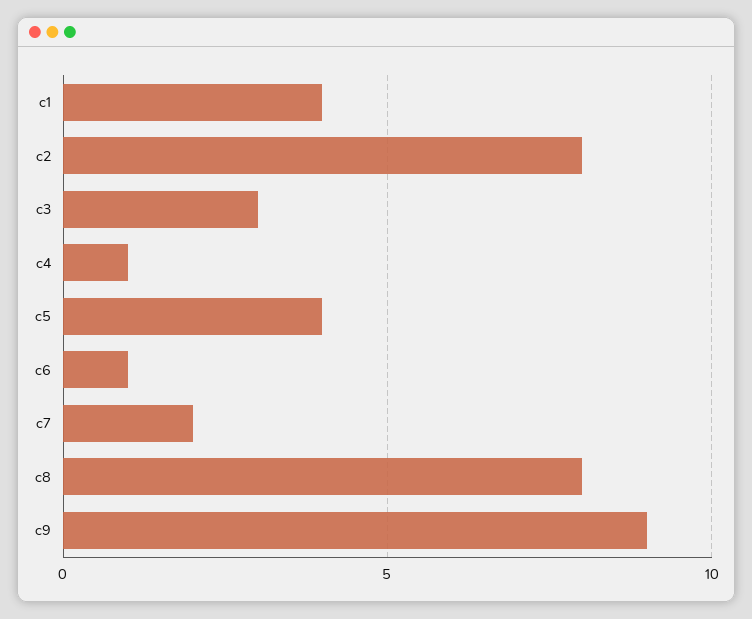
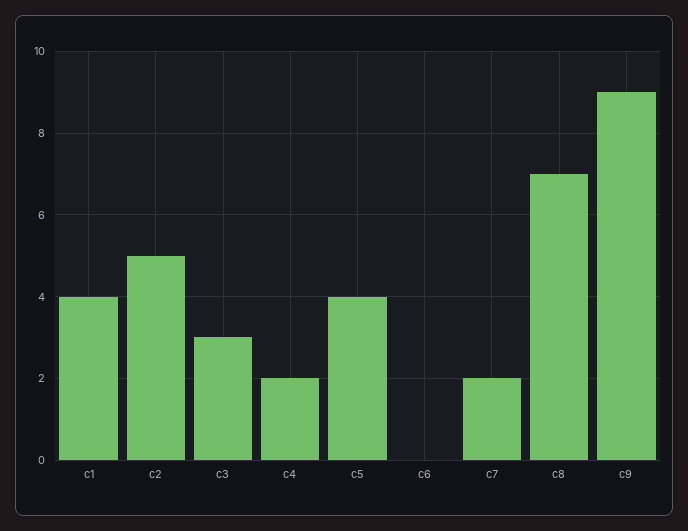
  {
    "c1": 4,
-   "c2": 8,
+   "c2": 5,
    "c3": 3,
-   "c4": 1,
+   "c4": 2,
    "c5": 4,
-   "c6": 1,
+   "c6": 0,
    "c7": 2,
-   "c8": 8,
+   "c8": 7,
    "c9": 9
  }

